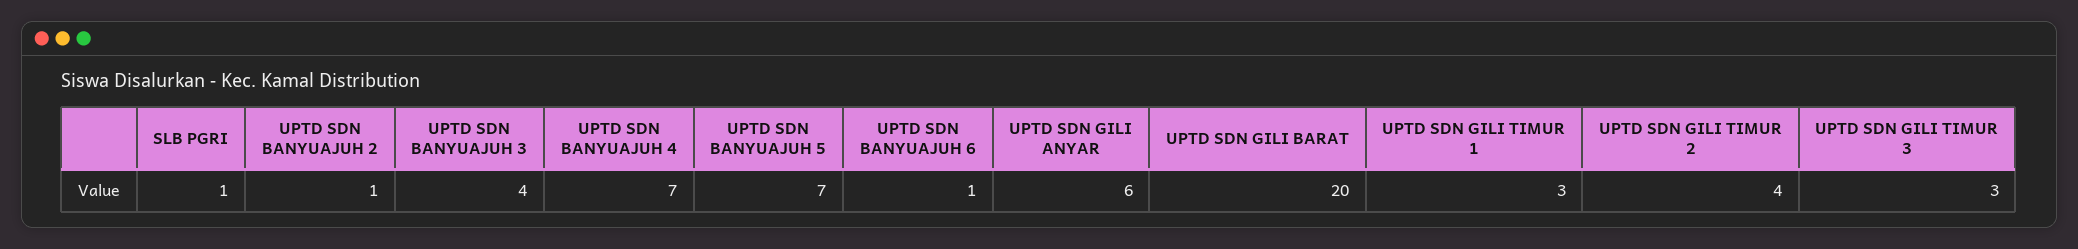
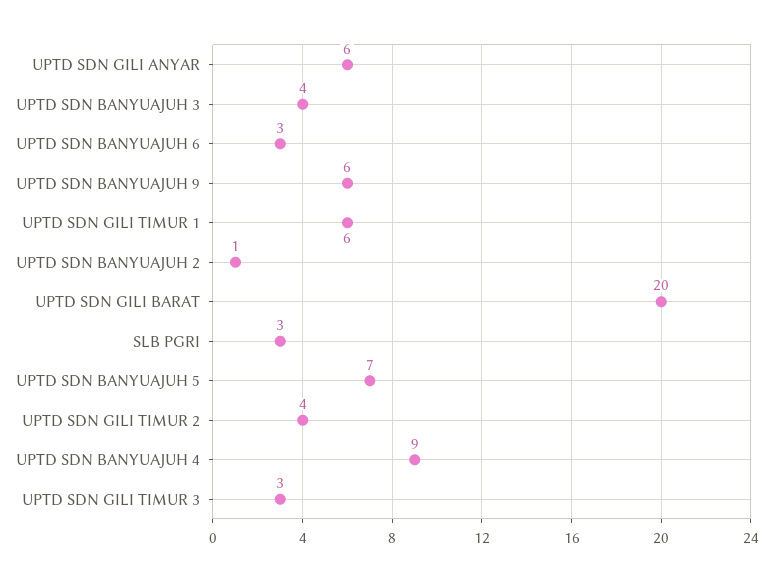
  {
-   "SLB PGRI": 1,
+   "SLB PGRI": 3,
    "UPTD SDN BANYUAJUH 2": 1,
    "UPTD SDN BANYUAJUH 3": 4,
-   "UPTD SDN BANYUAJUH 4": 7,
+   "UPTD SDN BANYUAJUH 4": 9,
    "UPTD SDN BANYUAJUH 5": 7,
-   "UPTD SDN BANYUAJUH 6": 1,
+   "UPTD SDN BANYUAJUH 6": 3,
    "UPTD SDN GILI ANYAR": 6,
    "UPTD SDN GILI BARAT": 20,
-   "UPTD SDN GILI TIMUR 1": 3,
+   "UPTD SDN GILI TIMUR 1": 6,
    "UPTD SDN GILI TIMUR 2": 4,
-   "UPTD SDN GILI TIMUR 3": 3
+   "UPTD SDN GILI TIMUR 3": 3,
+   "UPTD SDN BANYUAJUH 9": 6
  }

